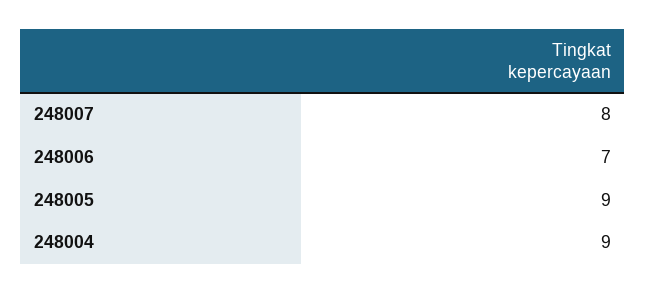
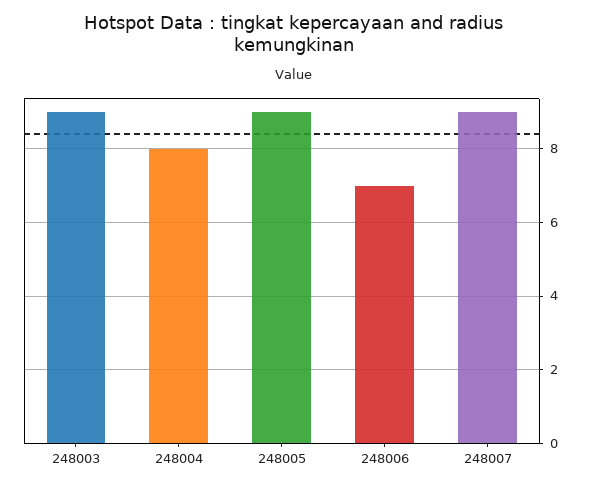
  {
-   "248007": 8,
+   "248007": 9,
    "248006": 7,
    "248005": 9,
-   "248004": 9
+   "248004": 8,
+   "248003": 9
  }

